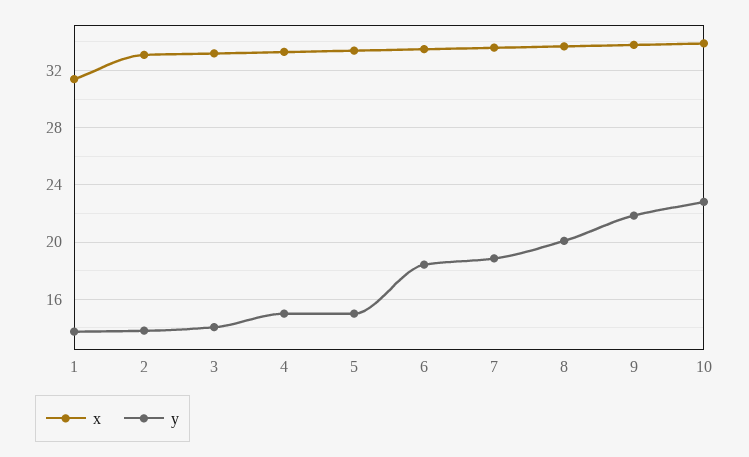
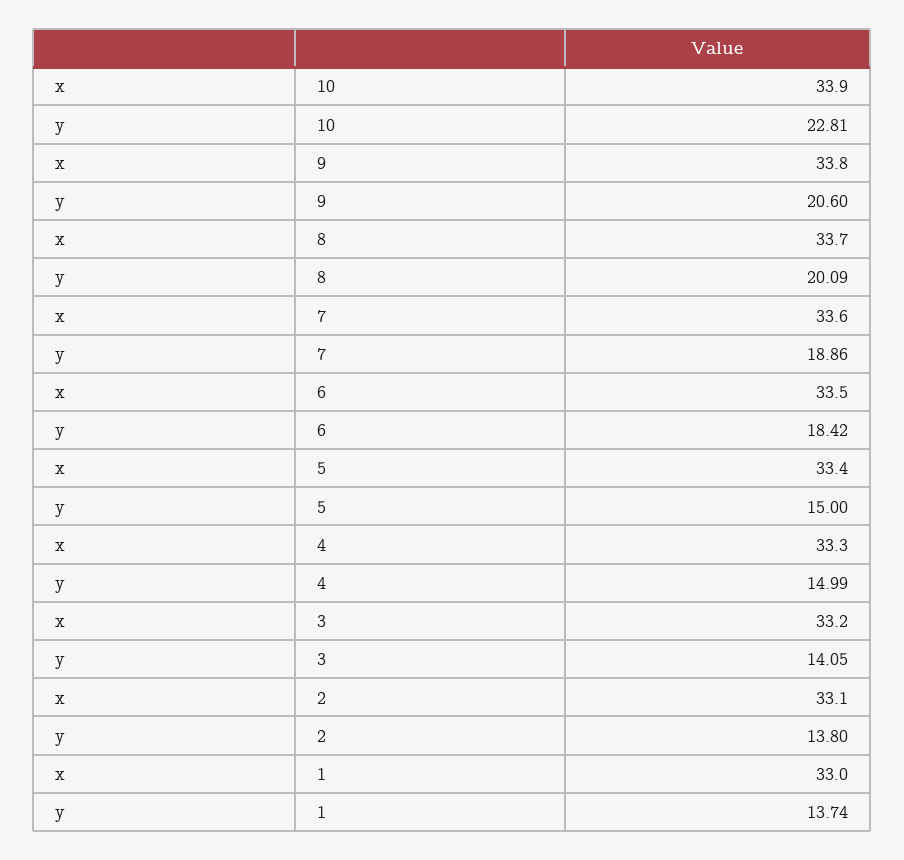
  {
    "x": {
-     "1": 31.5,
+     "1": 33,
      "2": 33.1,
      "3": 33.2,
      "4": 33.3,
      "5": 33.4,
      "6": 33.5,
      "7": 33.6,
      "8": 33.7,
      "9": 33.8,
      "10": 33.9
    },
    "y": {
      "1": 13.74,
      "2": 13.8,
      "3": 14.05,
      "4": 14.99,
      "5": 15,
      "6": 18.42,
      "7": 18.86,
      "8": 20.09,
-     "9": 22,
+     "9": 20.6,
      "10": 22.81
    }
  }

